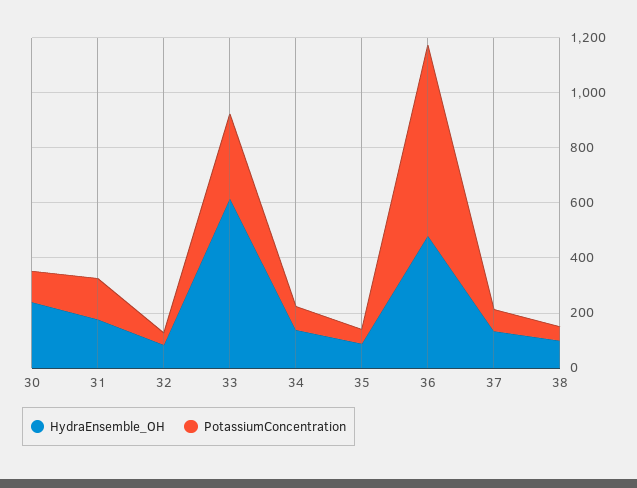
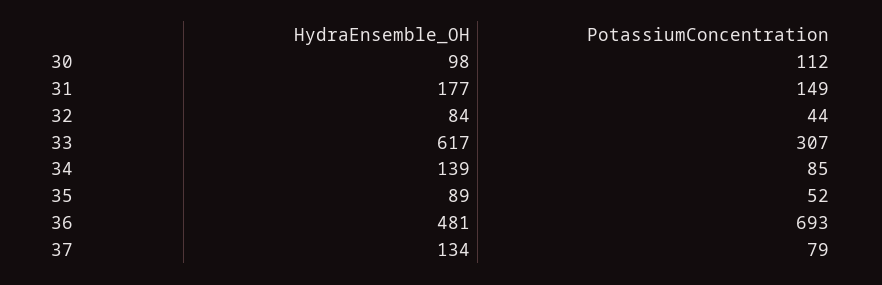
  {
    "HydraEnsemble_OH": {
-     "30": 250,
+     "30": 98,
      "31": 177,
      "32": 84,
      "33": 617,
      "34": 139,
      "35": 89,
      "36": 481,
-     "37": 134,
+     "37": 134
-     "38": 100
    },
    "PotassiumConcentration": {
      "30": 112,
      "31": 149,
      "32": 44,
      "33": 307,
      "34": 85,
      "35": 52,
      "36": 693,
-     "37": 79,
+     "37": 79
-     "38": 50
    }
  }

